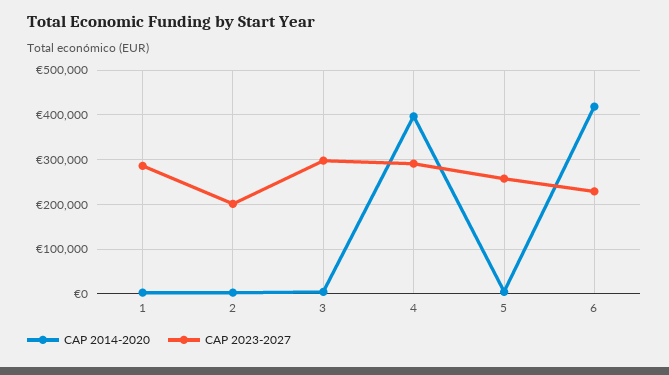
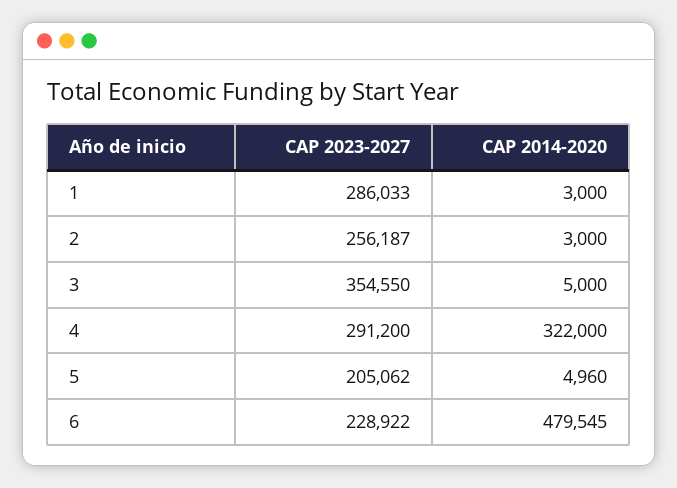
  {
    "CAP 2014-2020": {
      "1": 3000,
      "2": 3000,
      "3": 5000,
-     "4": 400000,
+     "4": 322000,
      "5": 4960,
-     "6": 420000
+     "6": 479545
    },
    "CAP 2023-2027": {
      "1": 286033,
-     "2": 200000,
+     "2": 256187,
-     "3": 300000,
+     "3": 354550,
      "4": 291200,
-     "5": 260000,
+     "5": 205062,
      "6": 228922
    }
  }

